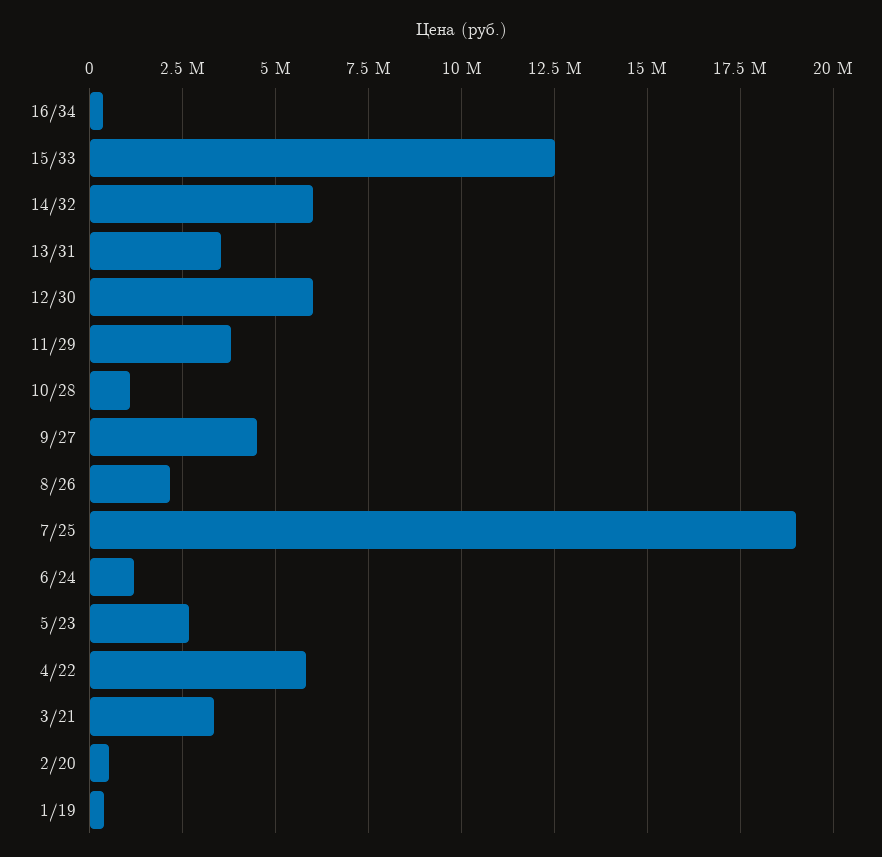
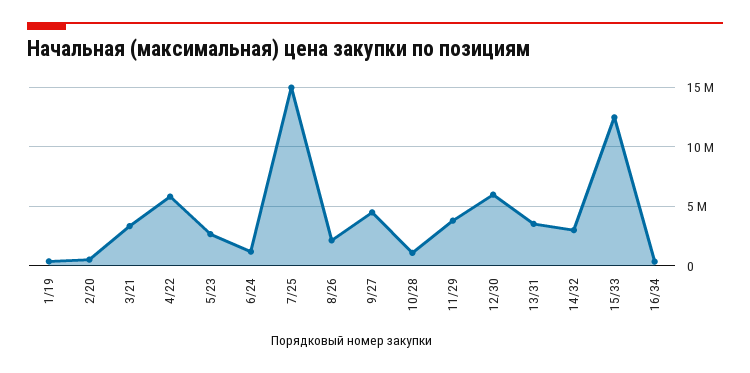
  {
    "16/34": 250000,
    "15/33": 12500000,
-   "14/32": 6000000,
+   "14/32": 3000000,
    "13/31": 3500000,
    "12/30": 6000000,
    "11/29": 3750000,
    "10/28": 1000000,
    "9/27": 4500000,
    "8/26": 2250000,
-   "7/25": 19000000,
+   "7/25": 15000000,
    "6/24": 1250000,
    "5/23": 2750000,
    "4/22": 5750000,
    "3/21": 3250000,
    "2/20": 500000,
    "1/19": 500000
  }

